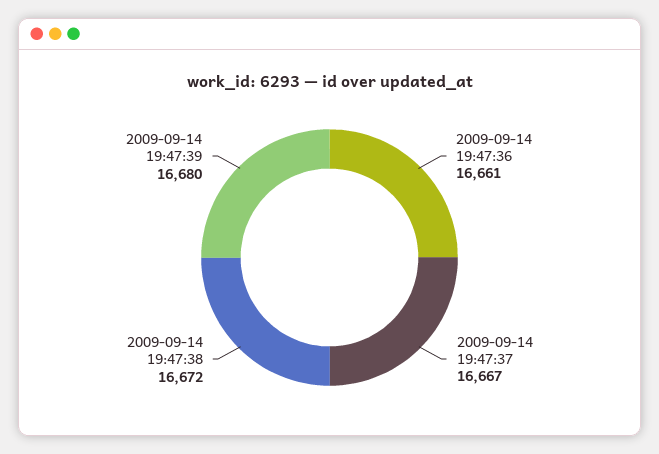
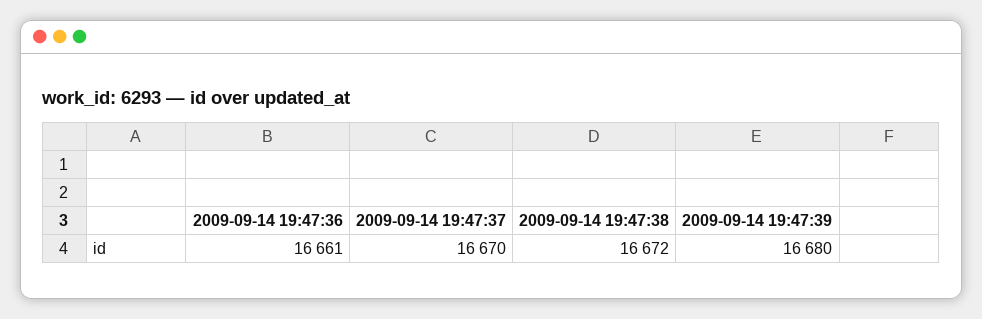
  {
    "2009-09-14 19:47:36": 16661,
-   "2009-09-14 19:47:37": 16667,
+   "2009-09-14 19:47:37": 16670,
    "2009-09-14 19:47:38": 16672,
    "2009-09-14 19:47:39": 16680
  }

